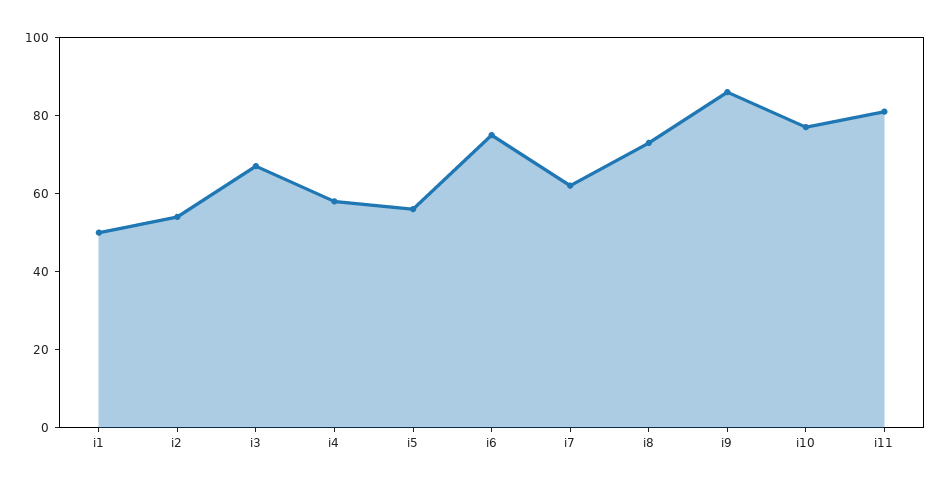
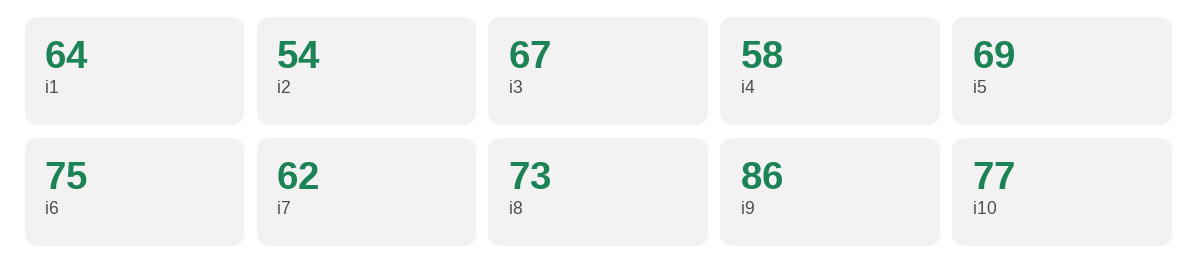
  {
-   "i1": 50,
+   "i1": 64,
    "i2": 54,
    "i3": 67,
    "i4": 58,
-   "i5": 55,
+   "i5": 69,
    "i6": 75,
    "i7": 62,
    "i8": 73,
    "i9": 86,
-   "i10": 77,
+   "i10": 77
-   "i11": 80
  }

